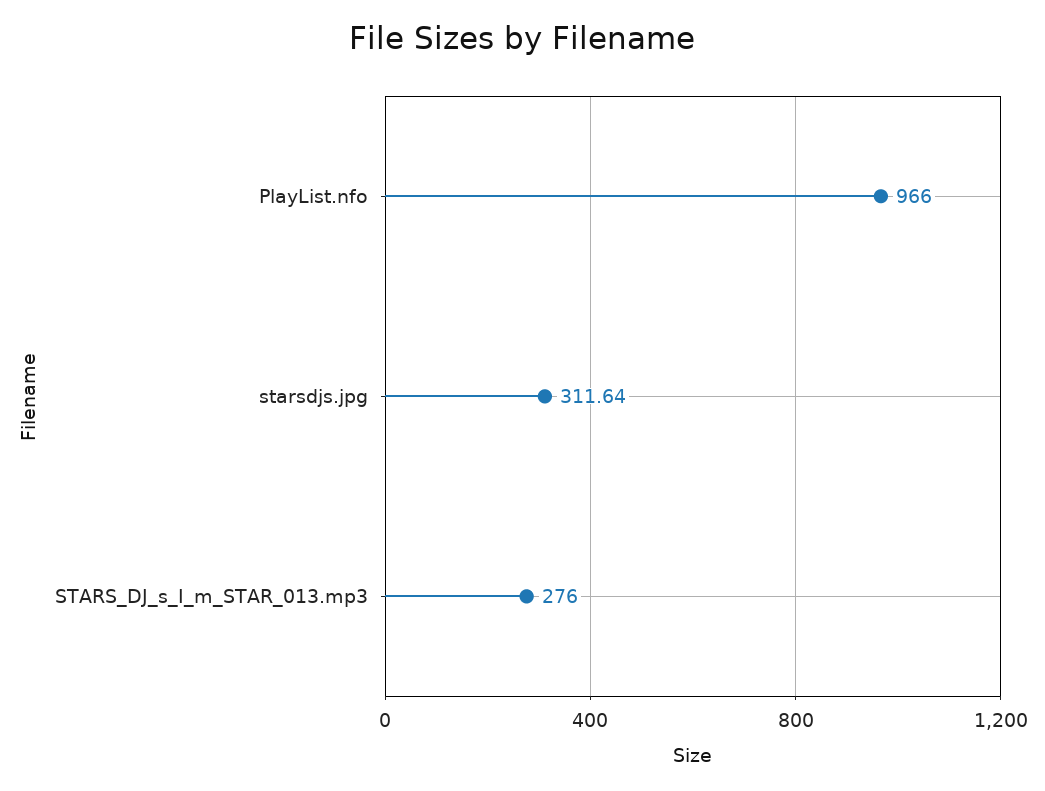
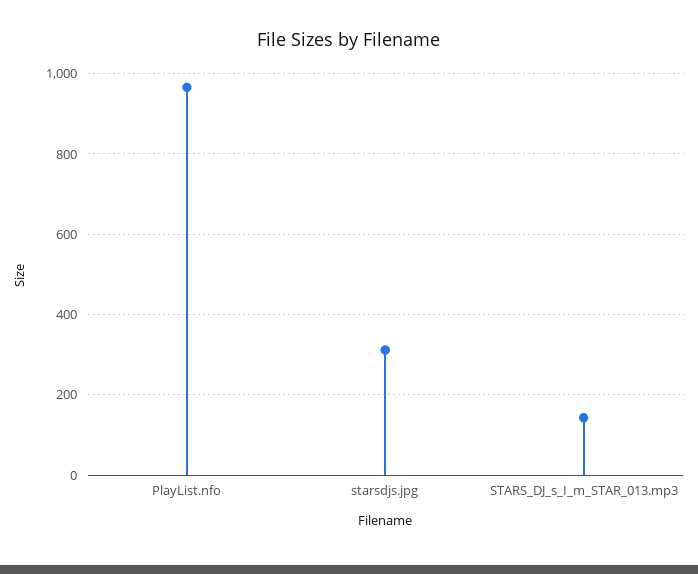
  {
    "PlayList.nfo": 966,
    "starsdjs.jpg": 311.64,
-   "STARS_DJ_s_I_m_STAR_013.mp3": 276
+   "STARS_DJ_s_I_m_STAR_013.mp3": 140
  }

